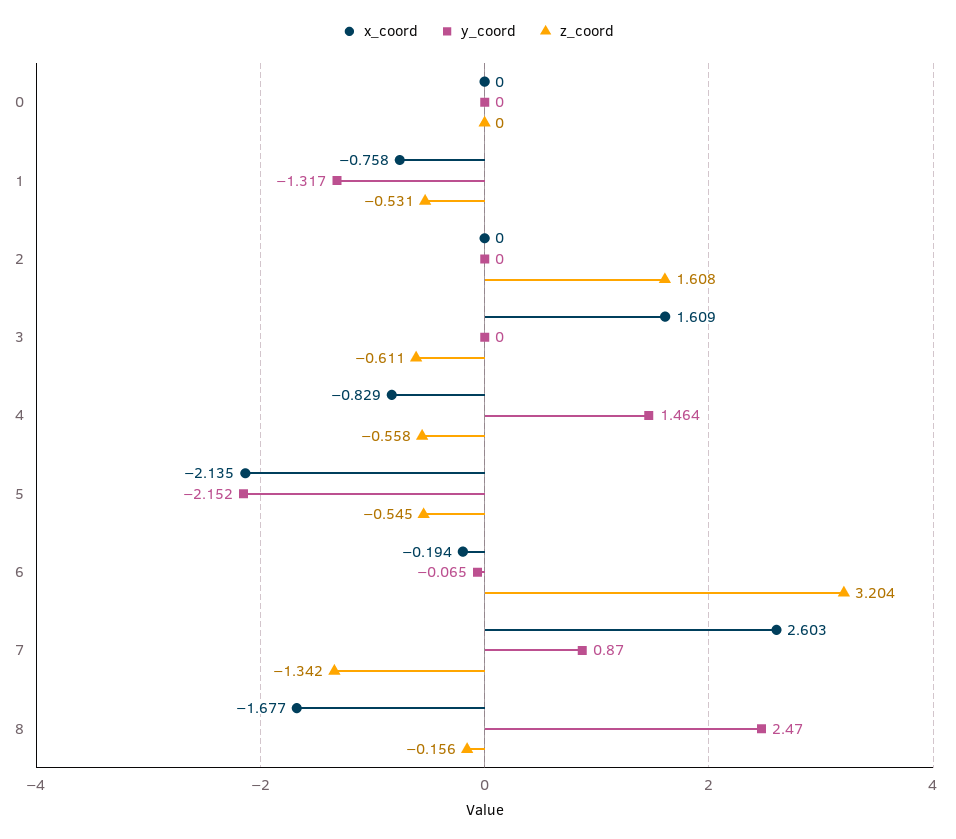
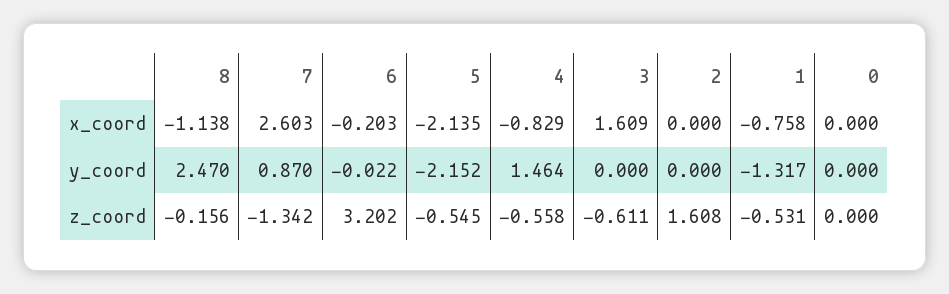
  {
    "x_coord": {
      "0": 0,
      "1": -0.758,
      "2": 0,
      "3": 1.609,
      "4": -0.829,
      "5": -2.135,
-     "6": -0.194,
+     "6": -0.203,
      "7": 2.603,
-     "8": -1.677
+     "8": -1.138
    },
    "y_coord": {
      "0": 0,
      "1": -1.317,
      "2": 0,
      "3": 0,
      "4": 1.464,
      "5": -2.152,
-     "6": -0.065,
+     "6": -0.022,
      "7": 0.87,
      "8": 2.47
    },
    "z_coord": {
      "0": 0,
      "1": -0.531,
      "2": 1.608,
      "3": -0.611,
      "4": -0.558,
      "5": -0.545,
-     "6": 3.204,
+     "6": 3.202,
      "7": -1.342,
      "8": -0.156
    }
  }

